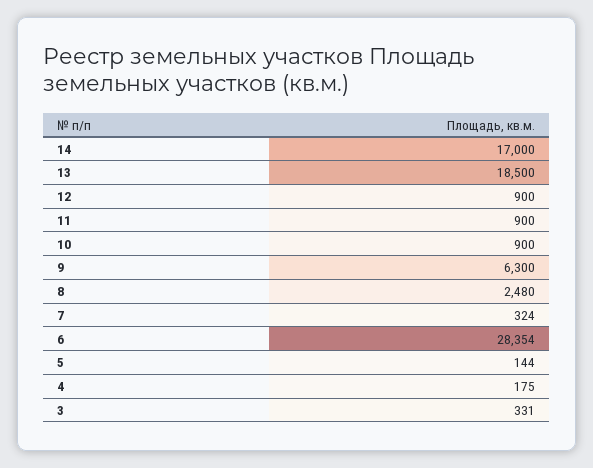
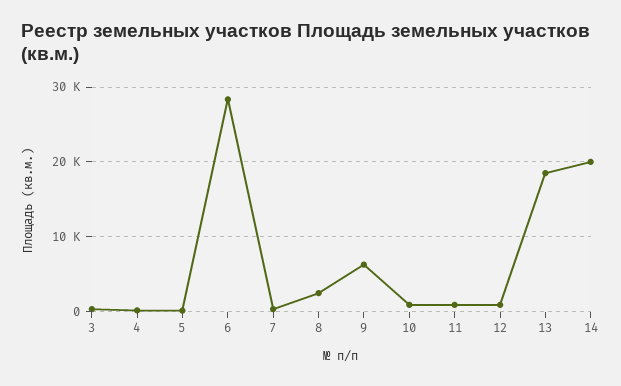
  {
-   "14": 17000,
+   "14": 20000,
    "13": 18500,
    "12": 900,
    "11": 900,
    "10": 900,
    "9": 6300,
    "8": 2480,
    "7": 324,
    "6": 28354,
    "5": 144,
    "4": 175,
    "3": 331
  }

